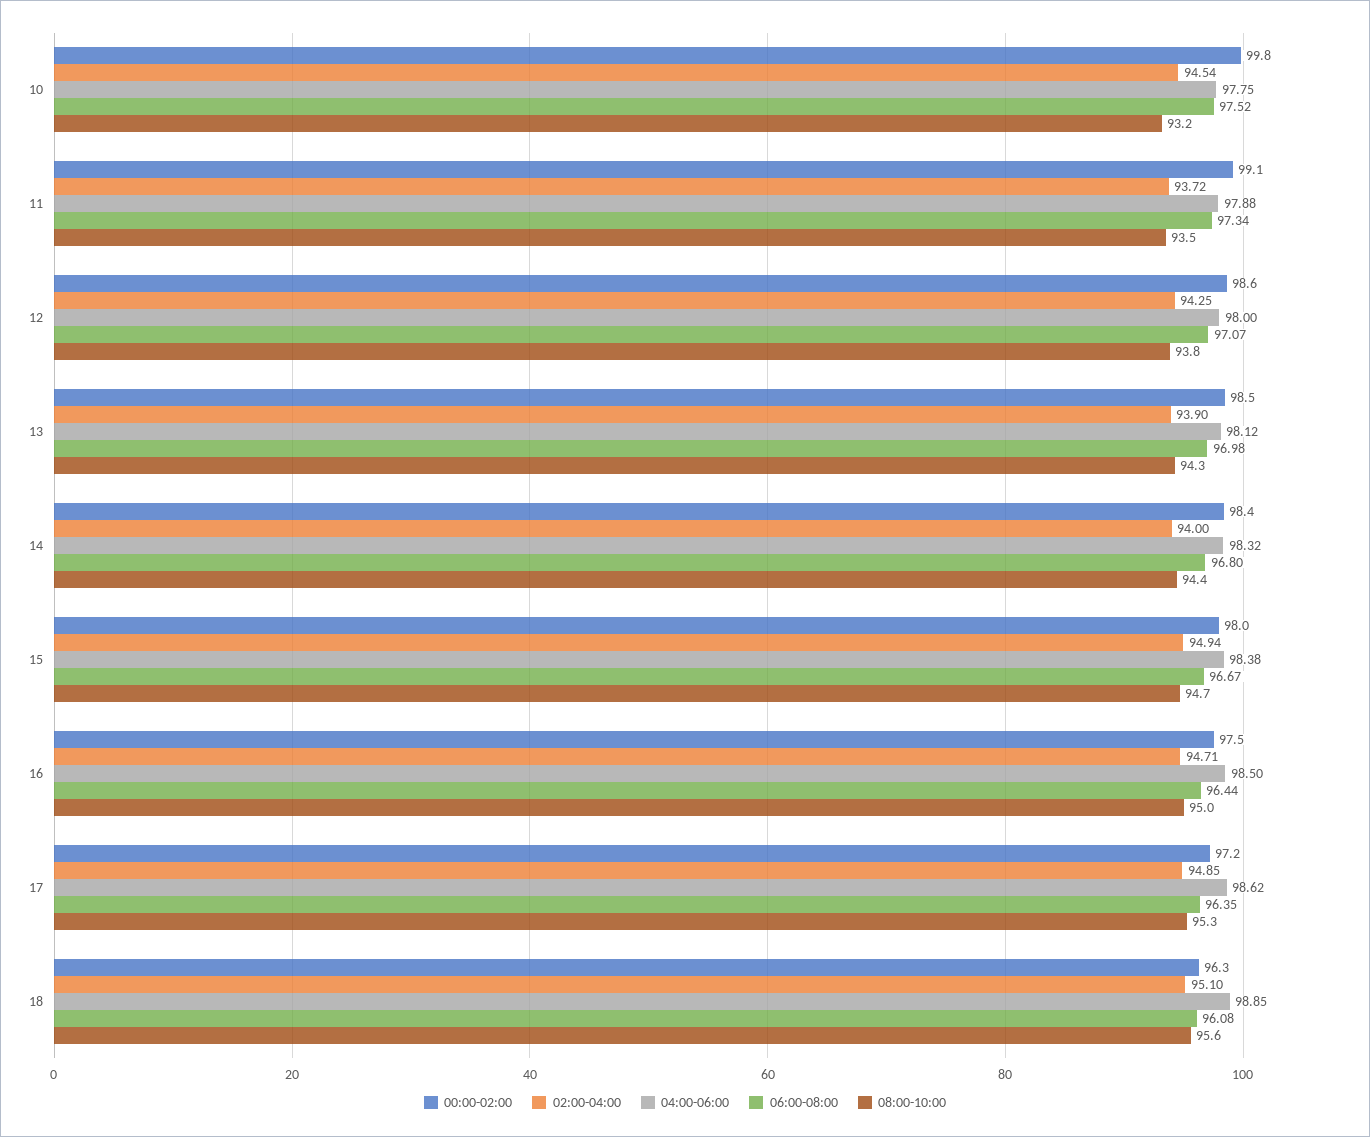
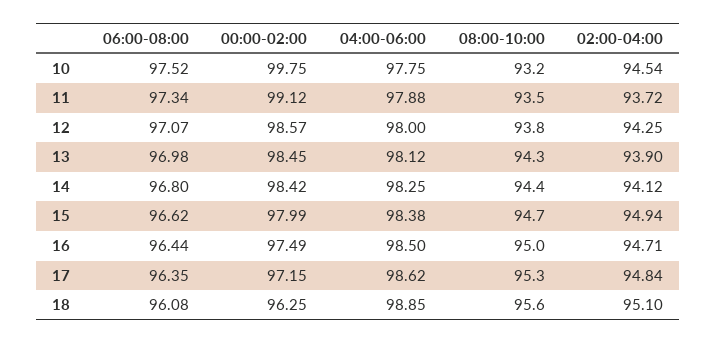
  {
    "00:00-02:00": {
      "10": 99.75,
      "11": 99.12,
      "12": 98.57,
      "13": 98.45,
      "14": 98.42,
      "15": 97.99,
      "16": 97.49,
      "17": 97.15,
      "18": 96.25
    },
    "02:00-04:00": {
      "10": 94.54,
      "11": 93.72,
      "12": 94.25,
      "13": 93.9,
-     "14": 94,
+     "14": 94.12,
      "15": 94.94,
      "16": 94.71,
-     "17": 94.85,
+     "17": 94.84,
      "18": 95.1
    },
    "04:00-06:00": {
      "10": 97.75,
      "11": 97.88,
      "12": 98,
      "13": 98.12,
-     "14": 98.32,
+     "14": 98.25,
      "15": 98.38,
      "16": 98.5,
      "17": 98.62,
      "18": 98.85
    },
    "06:00-08:00": {
      "10": 97.52,
      "11": 97.34,
      "12": 97.07,
      "13": 96.98,
      "14": 96.8,
-     "15": 96.67,
+     "15": 96.62,
      "16": 96.44,
      "17": 96.35,
      "18": 96.08
    },
    "08:00-10:00": {
      "10": 93.2,
      "11": 93.5,
      "12": 93.8,
      "13": 94.3,
      "14": 94.4,
      "15": 94.7,
      "16": 95,
      "17": 95.3,
      "18": 95.6
    }
  }

